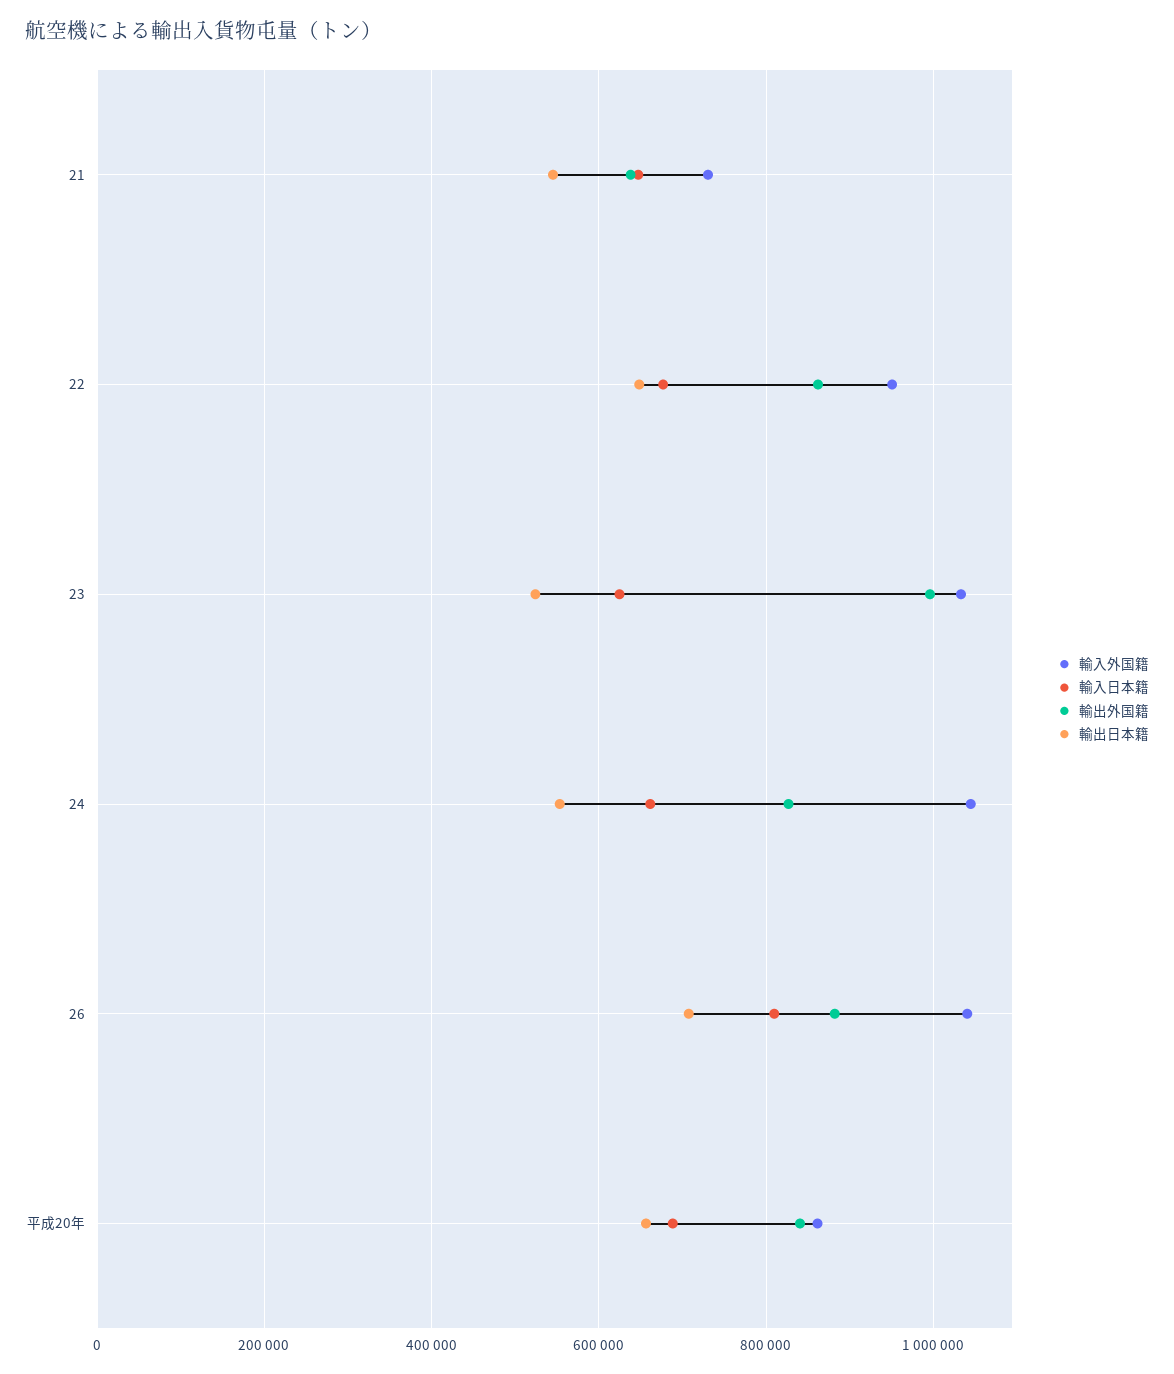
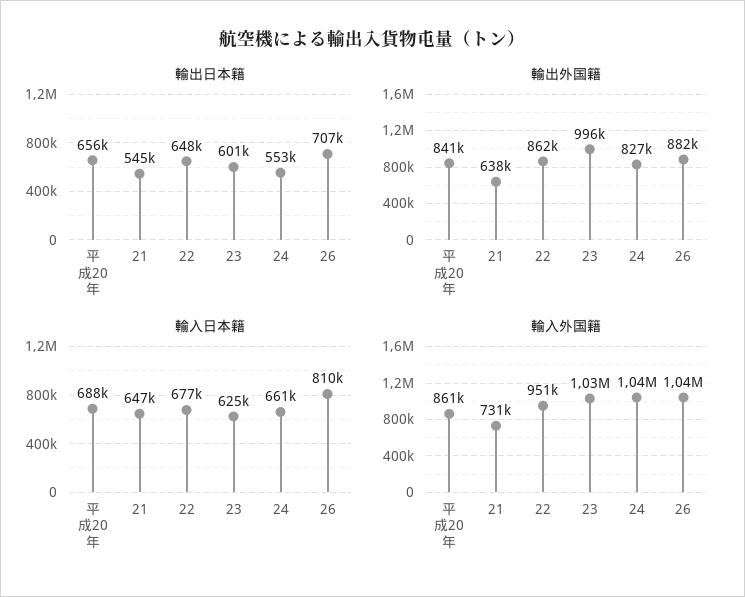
  {
    "輸入外国籍": {
      "21": 731000,
      "22": 951000,
      "23": 1030000,
      "24": 1040000,
      "26": 1040000,
      "平成20年": 861000
    },
    "輸入日本籍": {
      "21": 647000,
      "22": 677000,
      "23": 625000,
      "24": 661000,
      "26": 810000,
      "平成20年": 688000
    },
    "輸出外国籍": {
      "21": 638000,
      "22": 862000,
      "23": 996000,
      "24": 827000,
      "26": 882000,
      "平成20年": 841000
    },
    "輸出日本籍": {
      "21": 545000,
      "22": 648000,
-     "23": 520000,
+     "23": 601000,
      "24": 553000,
      "26": 707000,
      "平成20年": 656000
    }
  }

